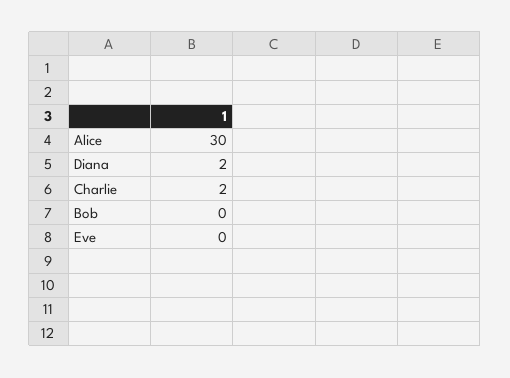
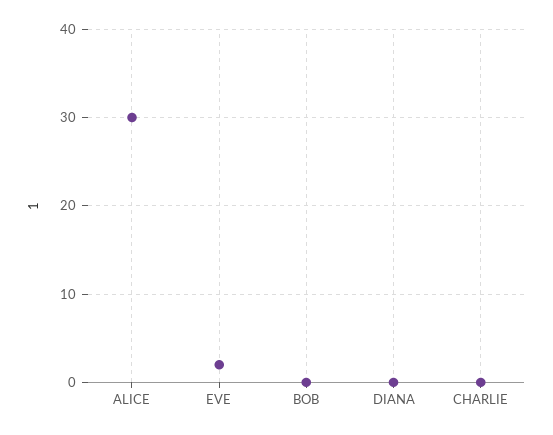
  {
    "Alice": 30,
-   "Diana": 2,
+   "Diana": 0,
-   "Charlie": 2,
+   "Charlie": 0,
    "Bob": 0,
-   "Eve": 0
+   "Eve": 2
  }

